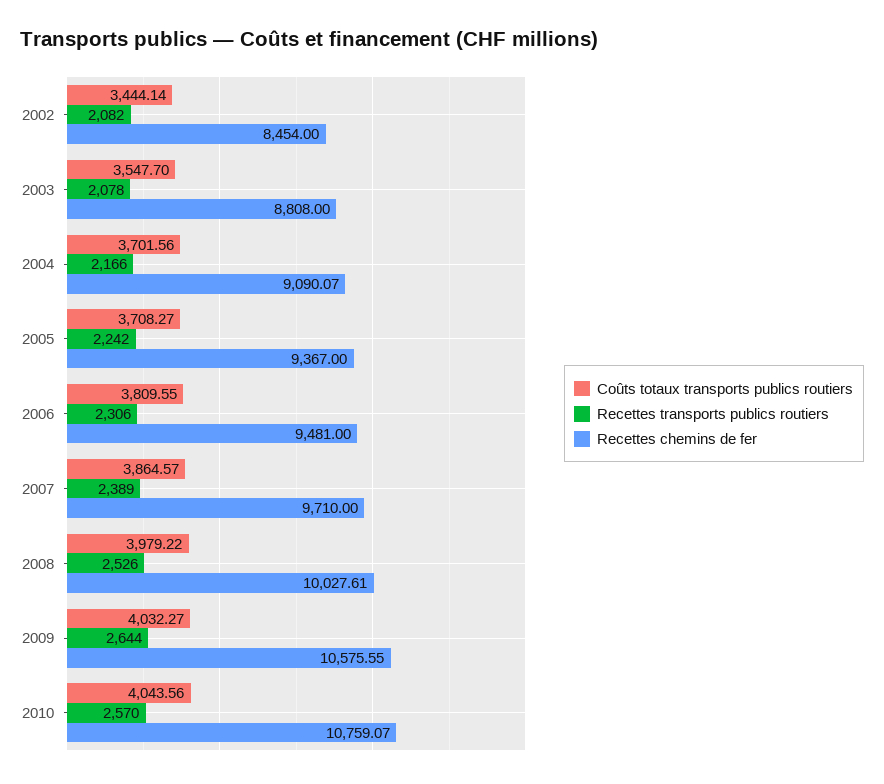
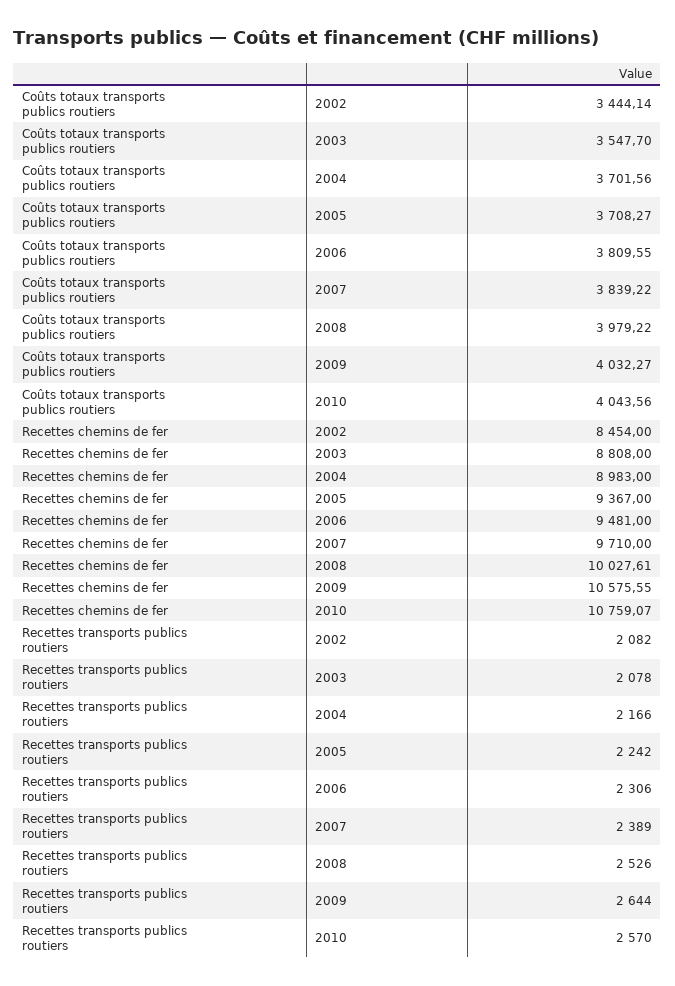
  {
    "Coûts totaux transports publics routiers": {
      "2002": 3444.14,
      "2003": 3547.7,
      "2004": 3701.56,
      "2005": 3708.27,
      "2006": 3809.55,
-     "2007": 3864.57,
+     "2007": 3839.22,
      "2008": 3979.22,
      "2009": 4032.27,
      "2010": 4043.56
    },
    "Recettes transports publics routiers": {
      "2002": 2082,
      "2003": 2078,
      "2004": 2166,
      "2005": 2242,
      "2006": 2306,
      "2007": 2389,
      "2008": 2526,
      "2009": 2644,
      "2010": 2570
    },
    "Recettes chemins de fer": {
      "2002": 8454,
      "2003": 8808,
-     "2004": 9090.07,
+     "2004": 8983,
      "2005": 9367,
      "2006": 9481,
      "2007": 9710,
      "2008": 10027.61,
      "2009": 10575.55,
      "2010": 10759.07
    }
  }

